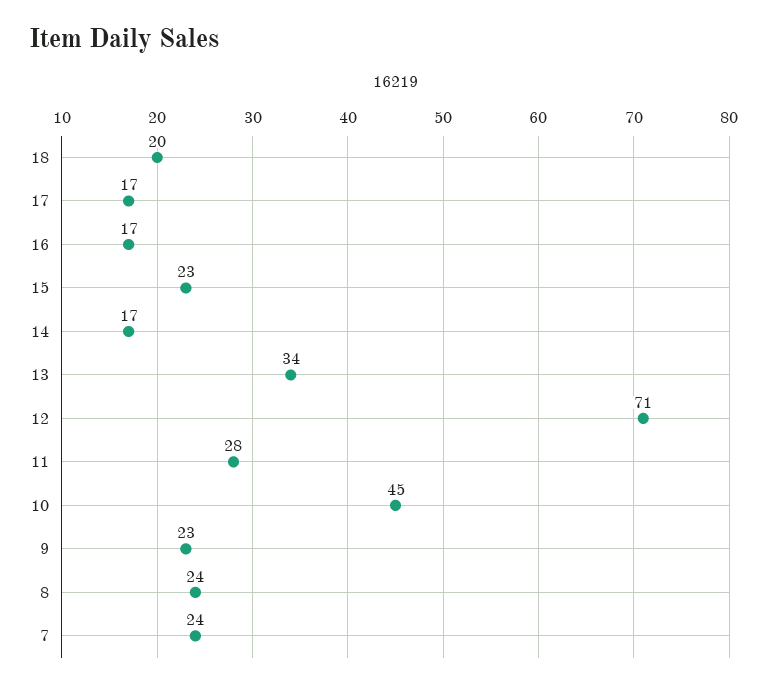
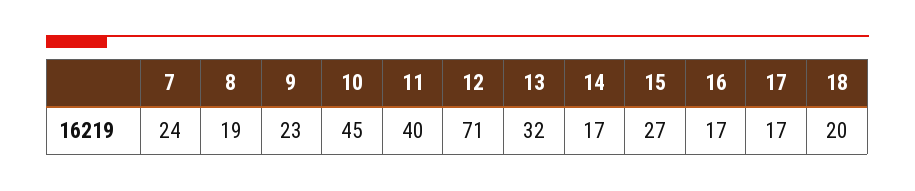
  {
    "18": 20,
    "17": 17,
    "16": 17,
-   "15": 23,
+   "15": 27,
    "14": 17,
-   "13": 34,
+   "13": 32,
    "12": 71,
-   "11": 28,
+   "11": 40,
    "10": 45,
    "9": 23,
-   "8": 24,
+   "8": 19,
    "7": 24
  }

